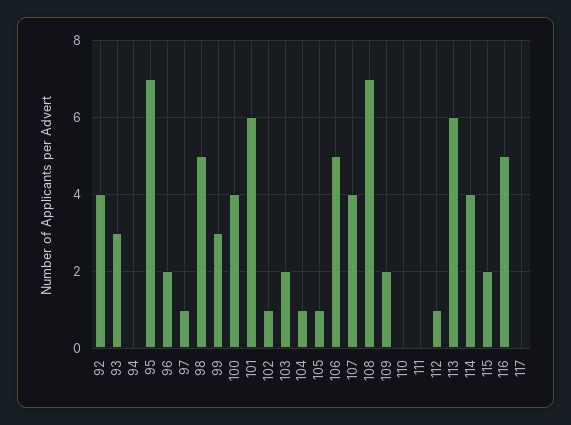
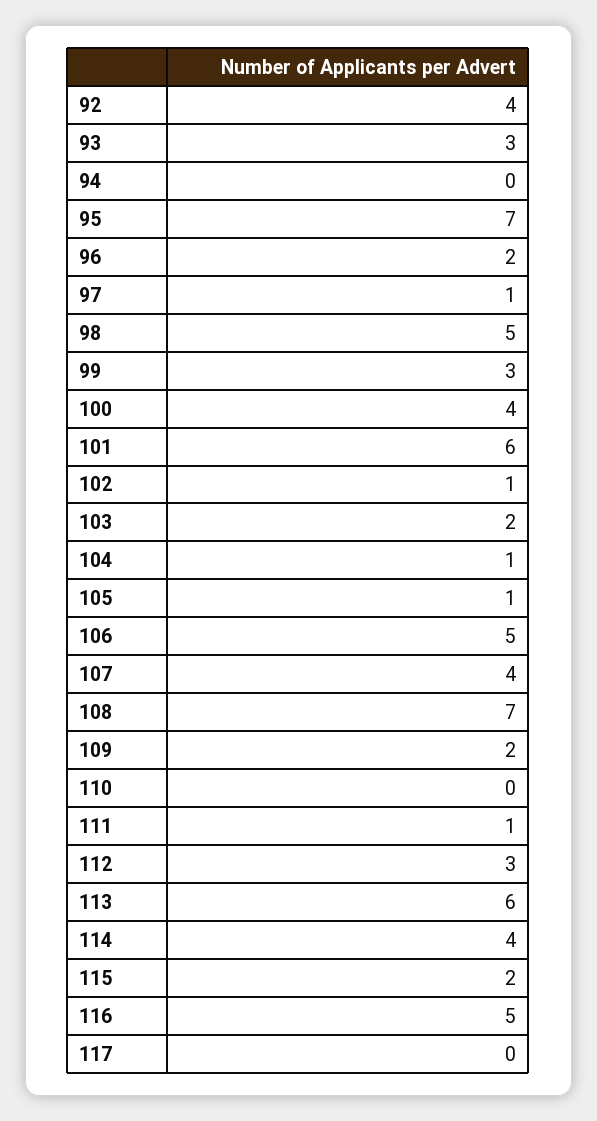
  {
    "92": 4,
    "93": 3,
    "94": 0,
    "95": 7,
    "96": 2,
    "97": 1,
    "98": 5,
    "99": 3,
    "100": 4,
    "101": 6,
    "102": 1,
    "103": 2,
    "104": 1,
    "105": 1,
    "106": 5,
    "107": 4,
    "108": 7,
    "109": 2,
    "110": 0,
-   "111": 0,
+   "111": 1,
-   "112": 1,
+   "112": 3,
    "113": 6,
    "114": 4,
    "115": 2,
    "116": 5,
    "117": 0
  }

